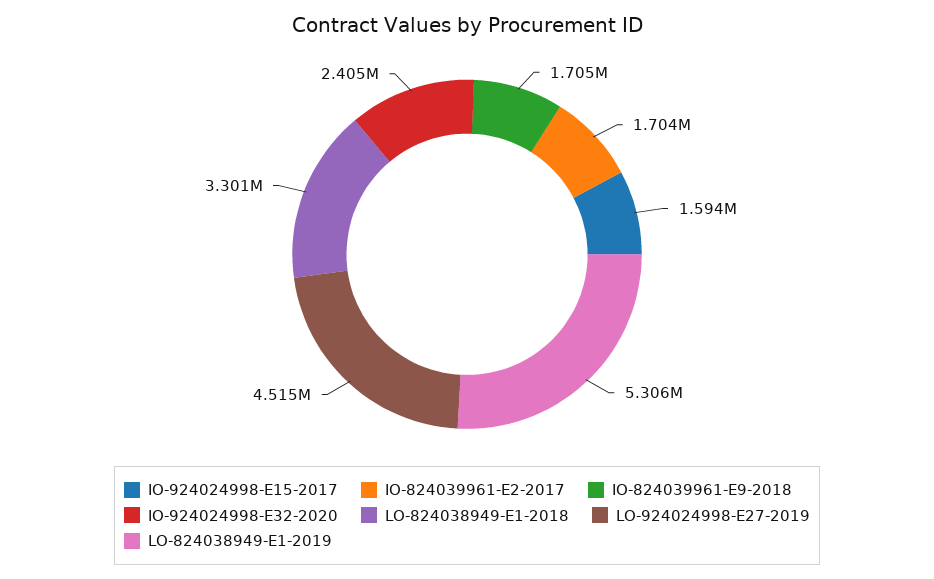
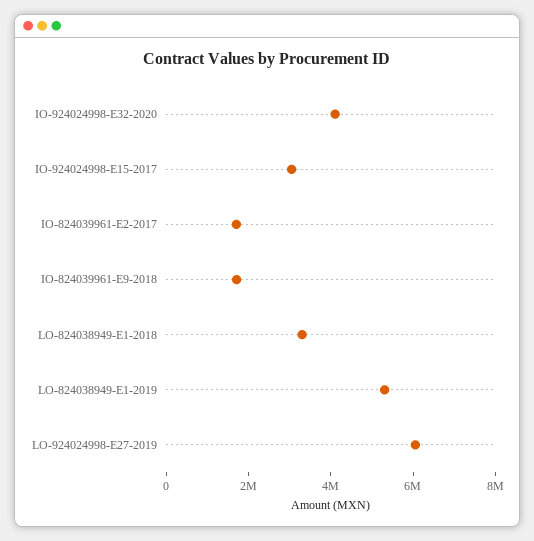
  {
-   "IO-924024998-E15-2017": 1594000,
+   "IO-924024998-E15-2017": 3000000,
    "IO-824039961-E2-2017": 1704000,
    "IO-824039961-E9-2018": 1705000,
-   "IO-924024998-E32-2020": 2405000,
+   "IO-924024998-E32-2020": 4000000,
    "LO-824038949-E1-2018": 3301000,
-   "LO-924024998-E27-2019": 4515000,
+   "LO-924024998-E27-2019": 6000000,
    "LO-824038949-E1-2019": 5306000
  }

